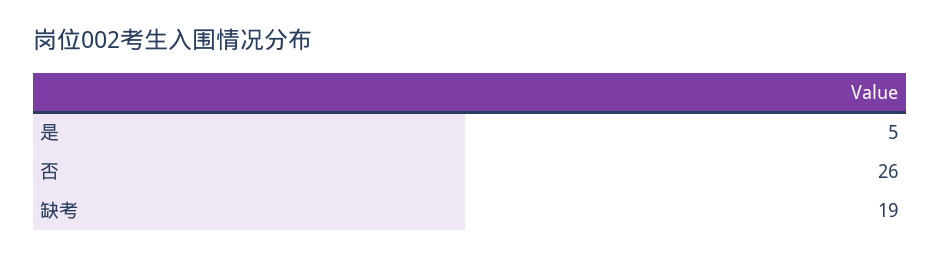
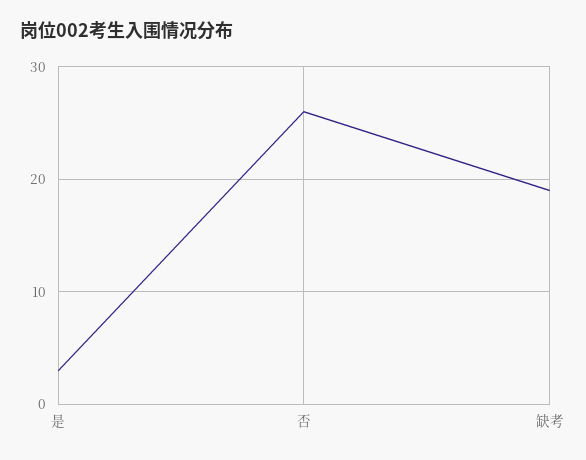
  {
-   "是": 5,
+   "是": 3,
    "否": 26,
    "缺考": 19
  }

